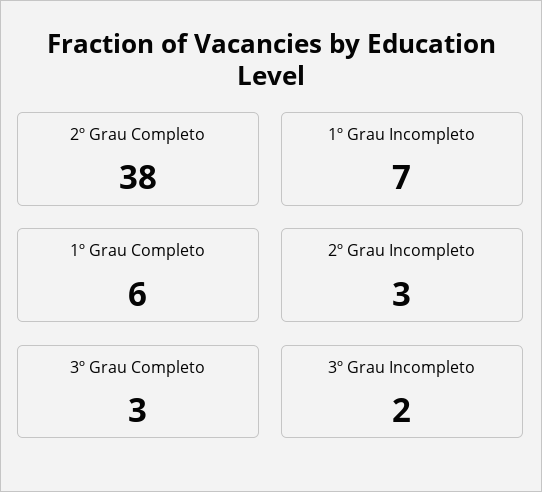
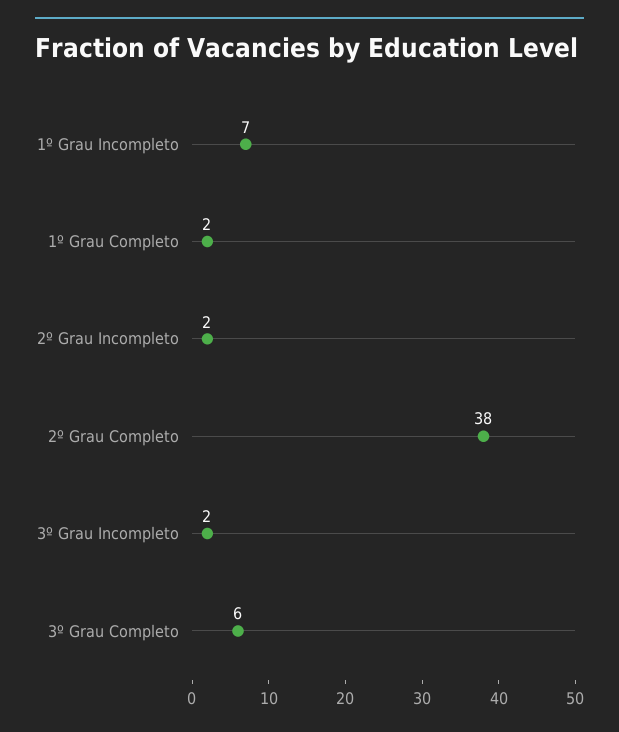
  {
    "2º Grau Completo": 38,
    "1º Grau Incompleto": 7,
-   "1º Grau Completo": 6,
+   "1º Grau Completo": 2,
-   "2º Grau Incompleto": 3,
+   "2º Grau Incompleto": 2,
-   "3º Grau Completo": 3,
+   "3º Grau Completo": 6,
    "3º Grau Incompleto": 2
  }

